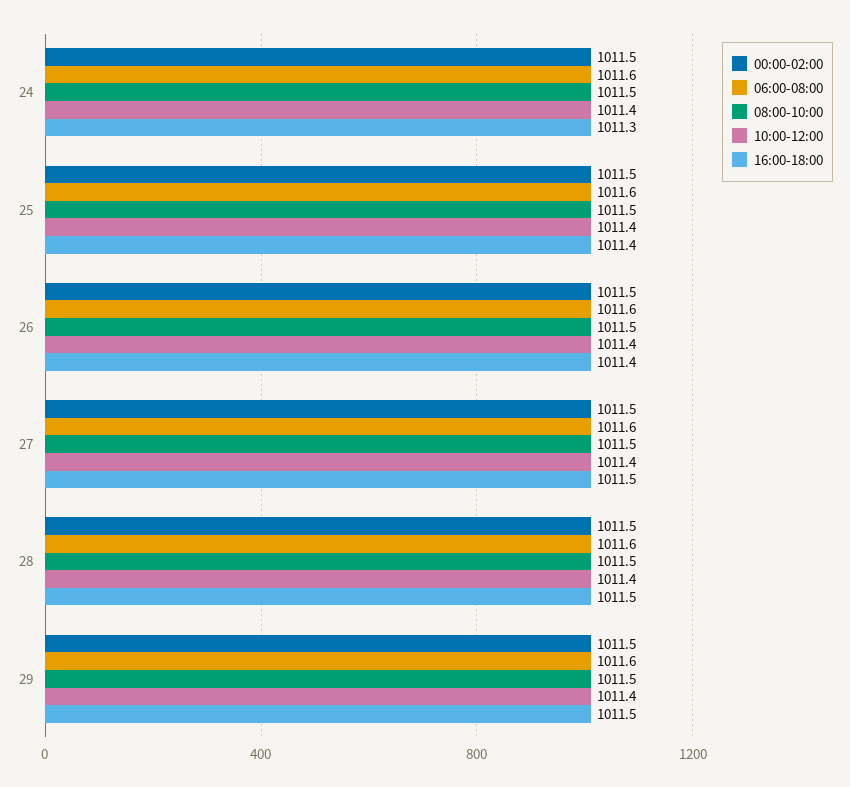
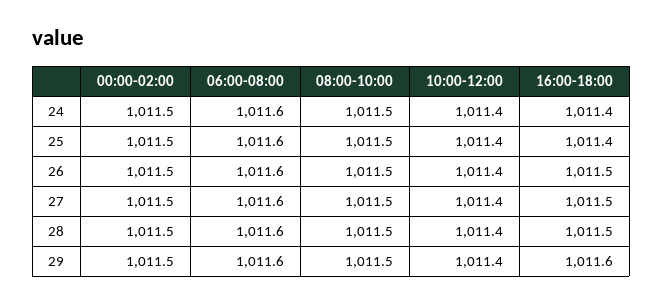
  {
    "00:00-02:00": {
      "24": 1011.5,
      "25": 1011.5,
      "26": 1011.5,
      "27": 1011.5,
      "28": 1011.5,
      "29": 1011.5
    },
    "06:00-08:00": {
      "24": 1011.6,
      "25": 1011.6,
      "26": 1011.6,
      "27": 1011.6,
      "28": 1011.6,
      "29": 1011.6
    },
    "08:00-10:00": {
      "24": 1011.5,
      "25": 1011.5,
      "26": 1011.5,
      "27": 1011.5,
      "28": 1011.5,
      "29": 1011.5
    },
    "10:00-12:00": {
      "24": 1011.4,
      "25": 1011.4,
      "26": 1011.4,
      "27": 1011.4,
      "28": 1011.4,
      "29": 1011.4
    },
    "16:00-18:00": {
-     "24": 1011.3,
+     "24": 1011.4,
      "25": 1011.4,
-     "26": 1011.4,
+     "26": 1011.5,
      "27": 1011.5,
      "28": 1011.5,
-     "29": 1011.5
+     "29": 1011.6
    }
  }

